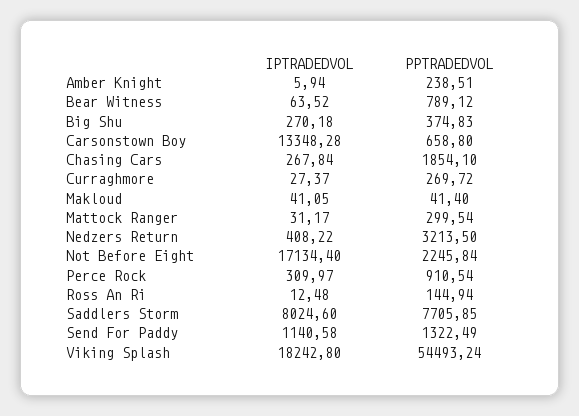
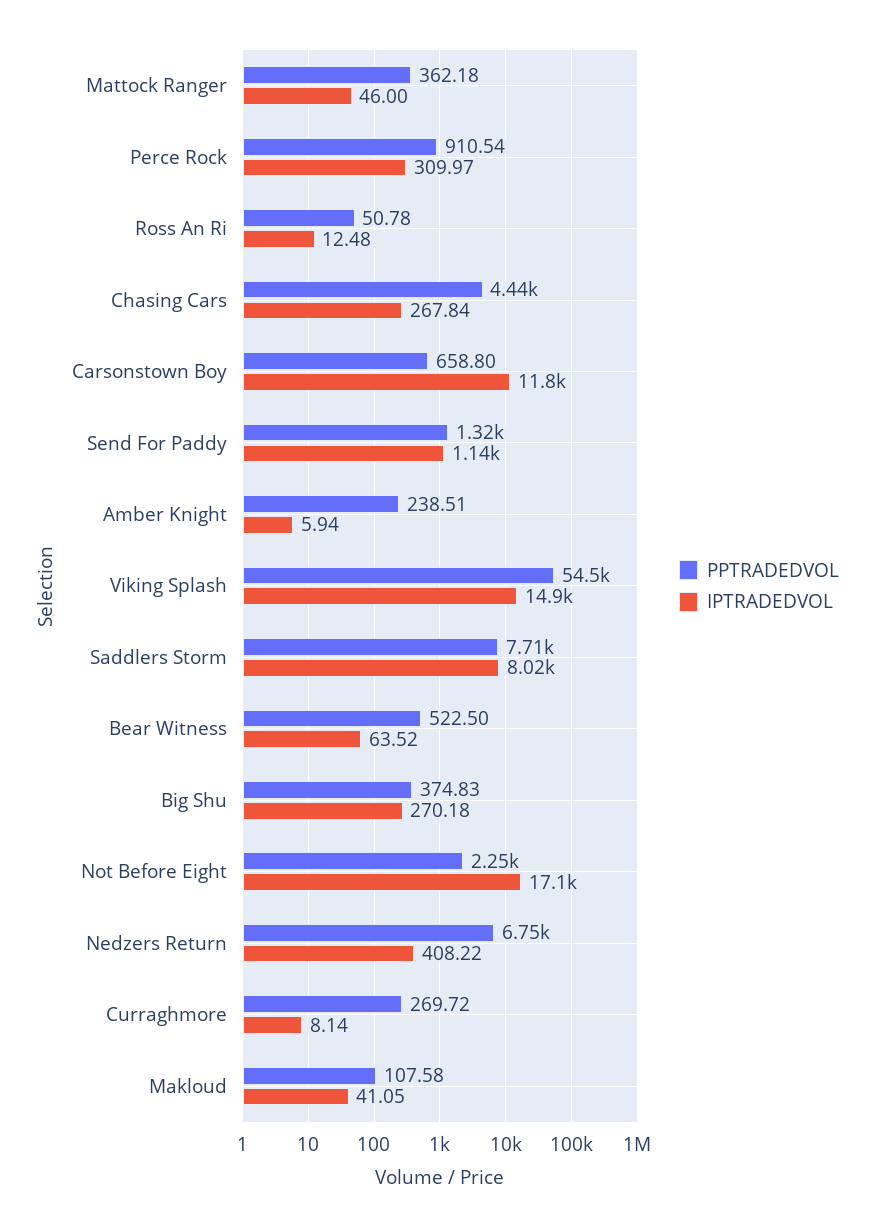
  {
    "IPTRADEDVOL": {
      "Amber Knight": 5.94,
      "Bear Witness": 63.52,
      "Big Shu": 270.18,
-     "Carsonstown Boy": 13348.28,
+     "Carsonstown Boy": 11800,
      "Chasing Cars": 267.84,
-     "Curraghmore": 27.37,
+     "Curraghmore": 8.14,
      "Makloud": 41.05,
-     "Mattock Ranger": 31.17,
+     "Mattock Ranger": 46,
      "Nedzers Return": 408.22,
      "Not Before Eight": 17134.4,
      "Perce Rock": 309.97,
      "Ross An Ri": 12.48,
      "Saddlers Storm": 8024.6,
      "Send For Paddy": 1140.58,
-     "Viking Splash": 18242.8
+     "Viking Splash": 14900
    },
    "PPTRADEDVOL": {
      "Amber Knight": 238.51,
-     "Bear Witness": 789.12,
+     "Bear Witness": 522.5,
      "Big Shu": 374.83,
      "Carsonstown Boy": 658.8,
-     "Chasing Cars": 1854.1,
+     "Chasing Cars": 4440,
      "Curraghmore": 269.72,
-     "Makloud": 41.4,
+     "Makloud": 107.58,
-     "Mattock Ranger": 299.54,
+     "Mattock Ranger": 362.18,
-     "Nedzers Return": 3213.5,
+     "Nedzers Return": 6750,
      "Not Before Eight": 2245.84,
      "Perce Rock": 910.54,
-     "Ross An Ri": 144.94,
+     "Ross An Ri": 50.78,
      "Saddlers Storm": 7705.85,
      "Send For Paddy": 1322.49,
      "Viking Splash": 54493.24
    }
  }

